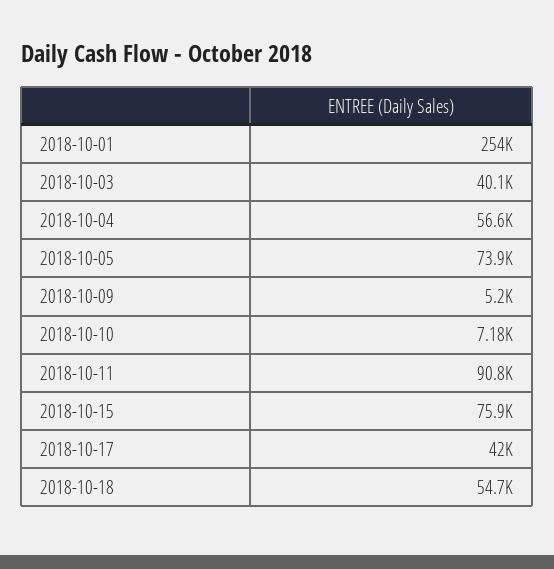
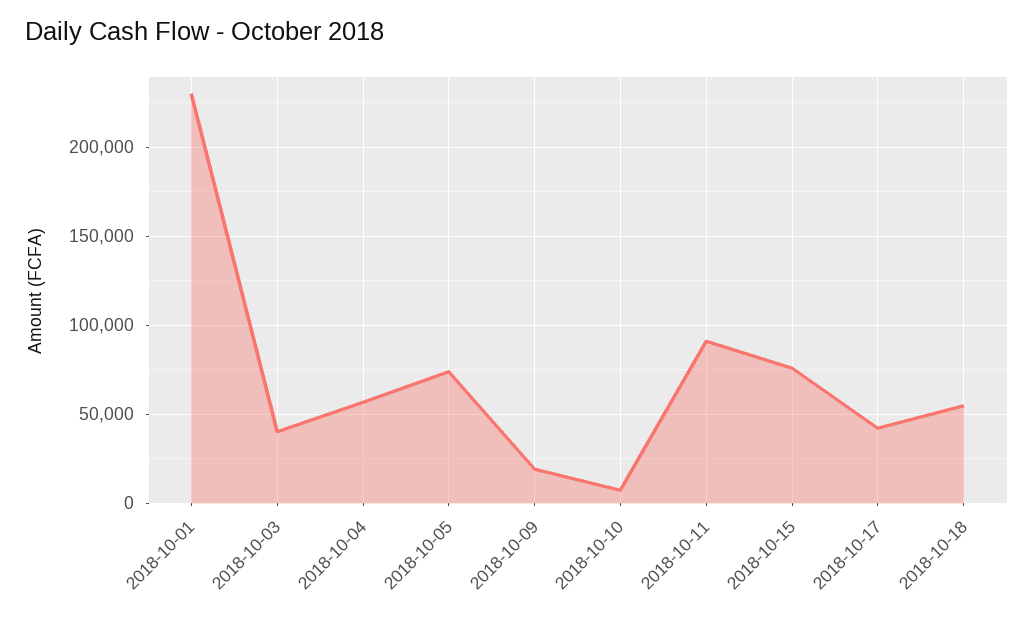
  {
-   "2018-10-01": 254000,
+   "2018-10-01": 230000,
    "2018-10-03": 40100,
    "2018-10-04": 56600,
    "2018-10-05": 73900,
-   "2018-10-09": 5200,
+   "2018-10-09": 20000,
    "2018-10-10": 7180,
    "2018-10-11": 90800,
    "2018-10-15": 75900,
    "2018-10-17": 42000,
    "2018-10-18": 54700
  }

